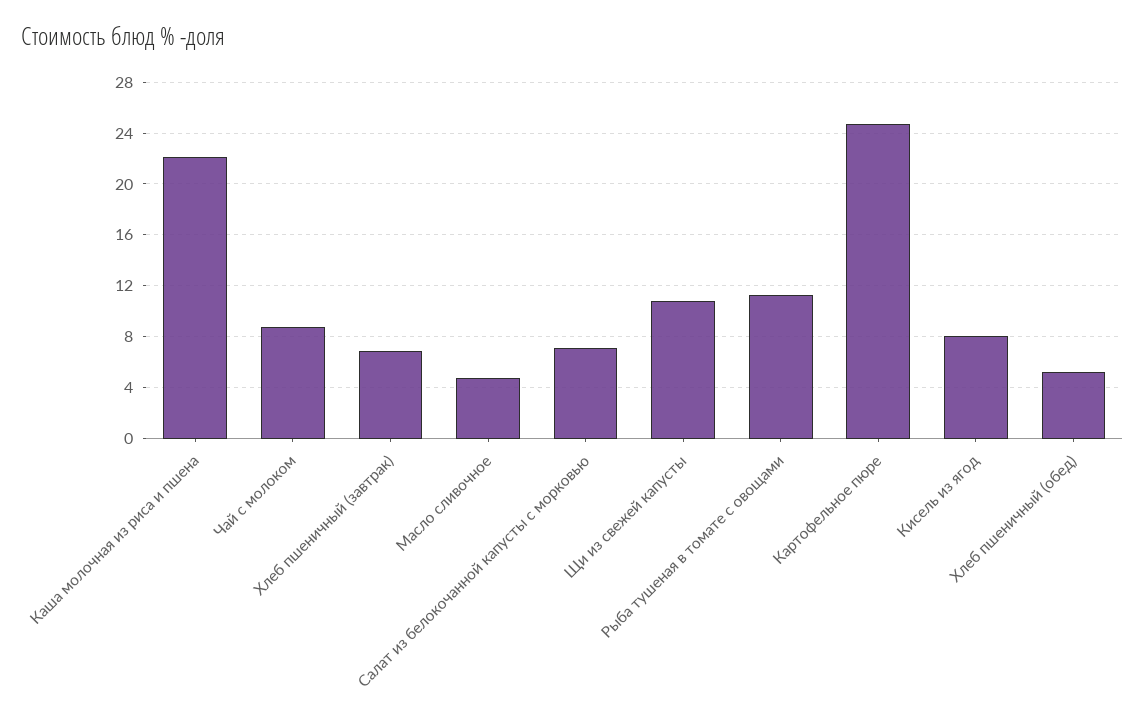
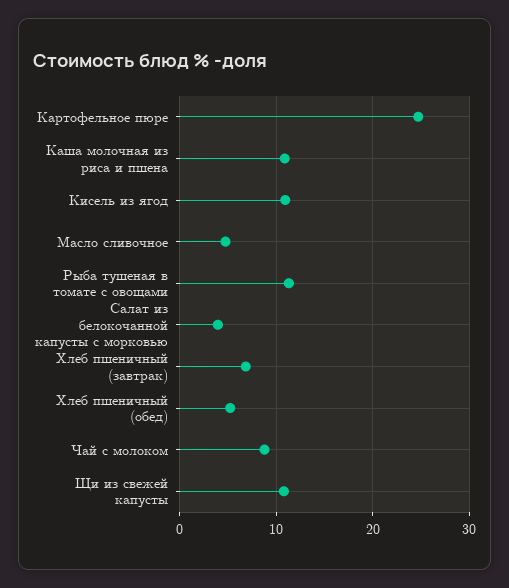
  {
-   "Каша молочная из риса и пшена": 22,
+   "Каша молочная из риса и пшена": 11,
    "Чай с молоком": 9,
    "Хлеб пшеничный (завтрак)": 7,
    "Масло сливочное": 5,
-   "Салат из белокочанной капусты с морковью": 7,
+   "Салат из белокочанной капусты с морковью": 4,
    "Щи из свежей капусты": 11,
    "Рыба тушеная в томате с овощами": 11.5,
    "Картофельное пюре": 24.5,
-   "Кисель из ягод": 8,
+   "Кисель из ягод": 11,
    "Хлеб пшеничный (обед)": 5
  }

